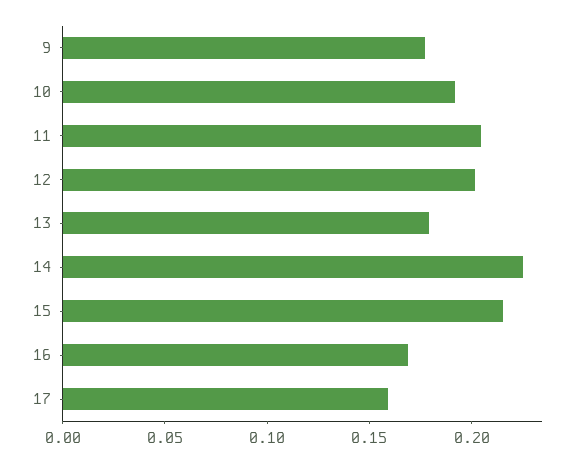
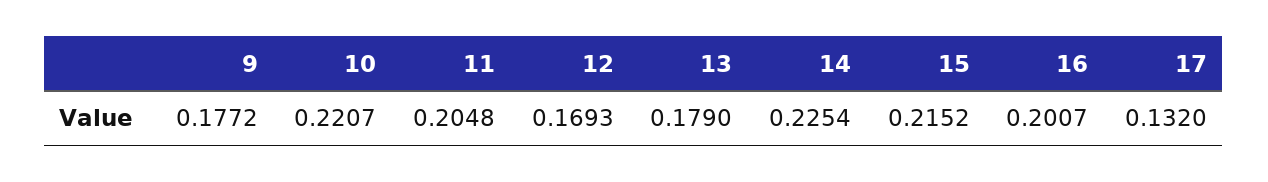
  {
    "9": 0.1772,
-   "10": 0.19,
+   "10": 0.2207,
    "11": 0.2048,
-   "12": 0.2,
+   "12": 0.1693,
    "13": 0.179,
    "14": 0.2254,
    "15": 0.2152,
-   "16": 0.17,
+   "16": 0.2007,
-   "17": 0.16
+   "17": 0.132
  }

